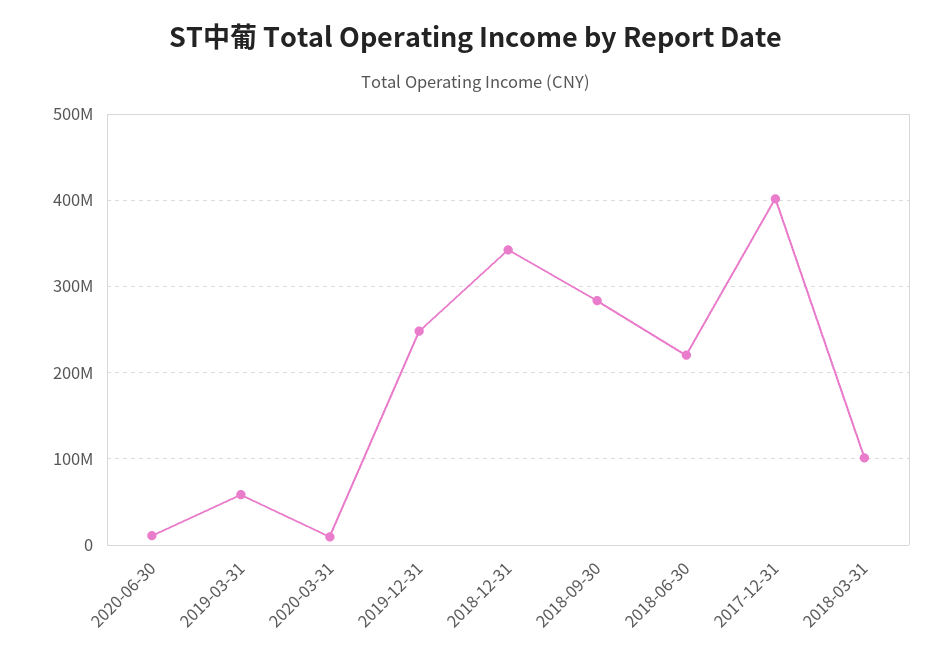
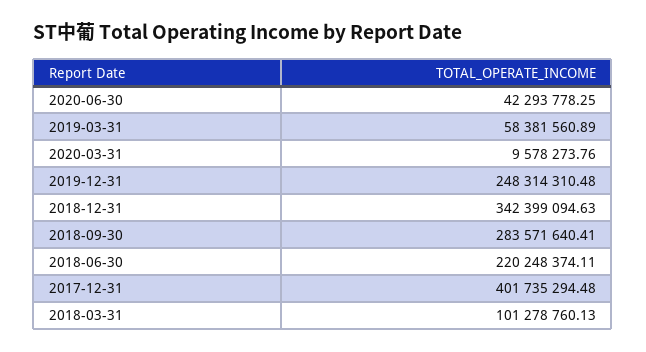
  {
-   "2020-06-30": 10000000,
+   "2020-06-30": 42293778.25,
    "2019-03-31": 58381560.89,
    "2020-03-31": 9578273.76,
    "2019-12-31": 248314310.48,
    "2018-12-31": 342399094.63,
    "2018-09-30": 283571640.41,
    "2018-06-30": 220248374.11,
    "2017-12-31": 401735294.48,
    "2018-03-31": 101278760.13
  }

